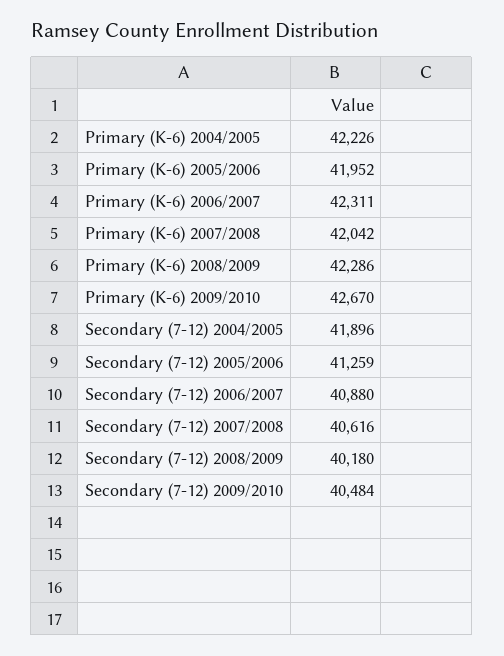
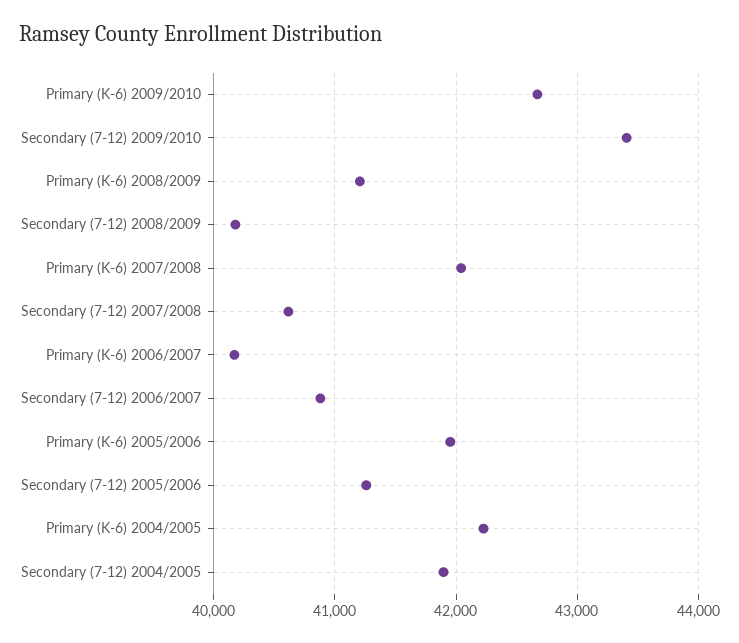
  {
    "Primary (K-6) 2004/2005": 42226,
    "Primary (K-6) 2005/2006": 41952,
-   "Primary (K-6) 2006/2007": 42311,
+   "Primary (K-6) 2006/2007": 40200,
    "Primary (K-6) 2007/2008": 42042,
-   "Primary (K-6) 2008/2009": 42286,
+   "Primary (K-6) 2008/2009": 41200,
    "Primary (K-6) 2009/2010": 42670,
    "Secondary (7-12) 2004/2005": 41896,
    "Secondary (7-12) 2005/2006": 41259,
    "Secondary (7-12) 2006/2007": 40880,
    "Secondary (7-12) 2007/2008": 40616,
    "Secondary (7-12) 2008/2009": 40180,
-   "Secondary (7-12) 2009/2010": 40484
+   "Secondary (7-12) 2009/2010": 43400
  }

